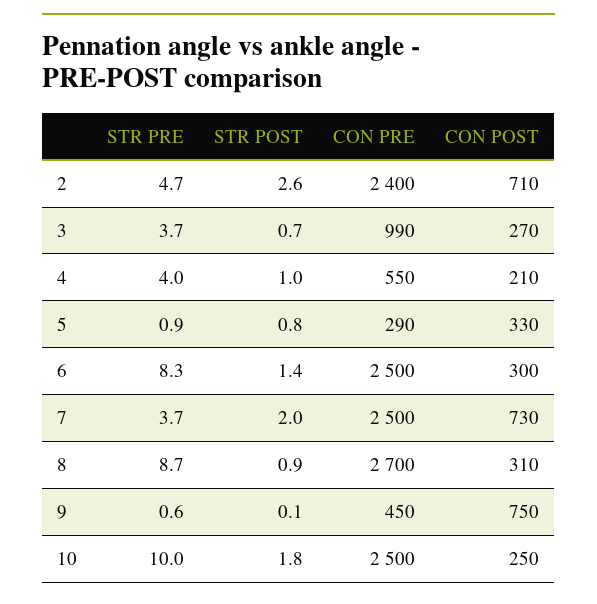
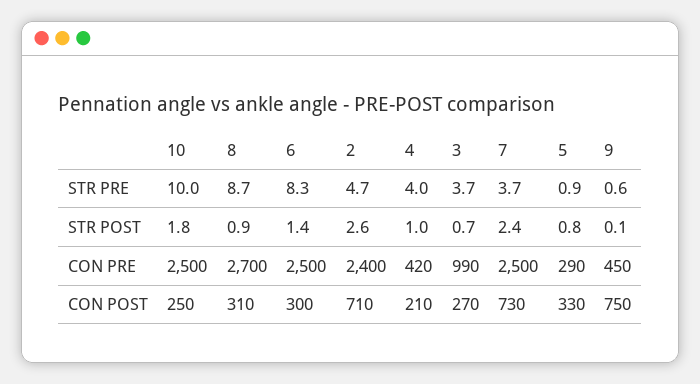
  {
    "STR PRE": {
      "2": 4.7,
      "3": 3.7,
      "4": 4,
      "5": 0.9,
      "6": 8.3,
      "7": 3.7,
      "8": 8.7,
      "9": 0.6,
      "10": 10
    },
    "STR POST": {
      "2": 2.6,
      "3": 0.7,
      "4": 1,
      "5": 0.8,
      "6": 1.4,
-     "7": 2,
+     "7": 2.4,
      "8": 0.9,
      "9": 0.1,
      "10": 1.8
    },
    "CON PRE": {
      "2": 2400,
      "3": 990,
-     "4": 550,
+     "4": 420,
      "5": 290,
      "6": 2500,
      "7": 2500,
      "8": 2700,
      "9": 450,
      "10": 2500
    },
    "CON POST": {
      "2": 710,
      "3": 270,
      "4": 210,
      "5": 330,
      "6": 300,
      "7": 730,
      "8": 310,
      "9": 750,
      "10": 250
    }
  }

